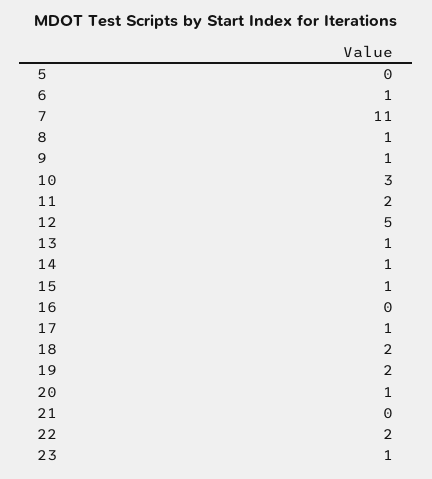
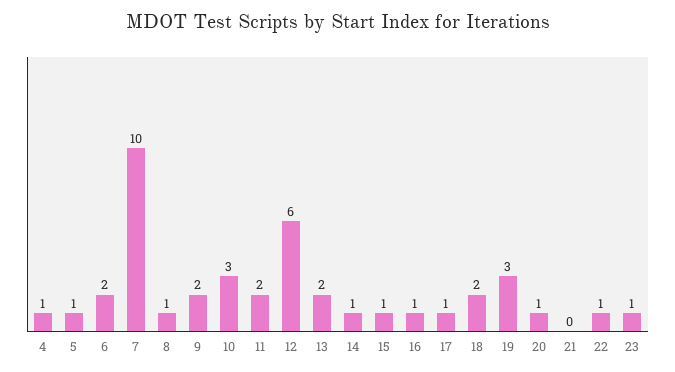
  {
-   "5": 0,
+   "5": 1,
-   "6": 1,
+   "6": 2,
-   "7": 11,
+   "7": 10,
    "8": 1,
-   "9": 1,
+   "9": 2,
    "10": 3,
    "11": 2,
-   "12": 5,
+   "12": 6,
-   "13": 1,
+   "13": 2,
    "14": 1,
    "15": 1,
-   "16": 0,
+   "16": 1,
    "17": 1,
    "18": 2,
-   "19": 2,
+   "19": 3,
    "20": 1,
    "21": 0,
-   "22": 2,
+   "22": 1,
-   "23": 1
+   "23": 1,
+   "4": 1
  }

